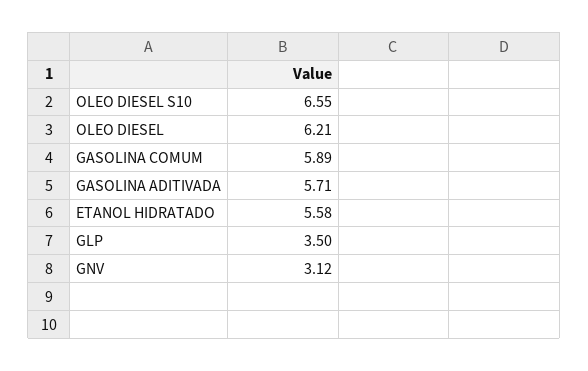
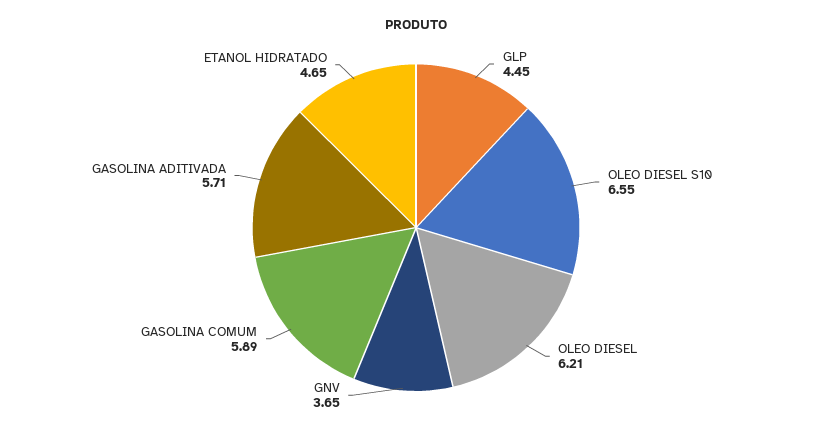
  {
    "OLEO DIESEL S10": 6.55,
    "OLEO DIESEL": 6.21,
    "GASOLINA COMUM": 5.89,
    "GASOLINA ADITIVADA": 5.71,
-   "ETANOL HIDRATADO": 5.58,
+   "ETANOL HIDRATADO": 4.65,
-   "GLP": 3.5,
+   "GLP": 4.45,
-   "GNV": 3.12
+   "GNV": 3.65
  }

